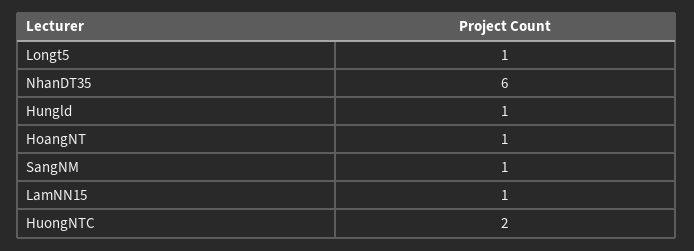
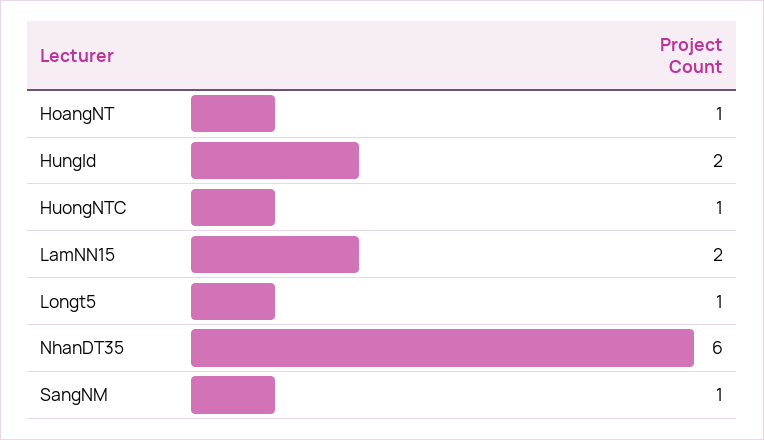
  {
    "Longt5": 1,
    "NhanDT35": 6,
-   "Hungld": 1,
+   "Hungld": 2,
    "HoangNT": 1,
    "SangNM": 1,
-   "LamNN15": 1,
+   "LamNN15": 2,
-   "HuongNTC": 2
+   "HuongNTC": 1
  }

